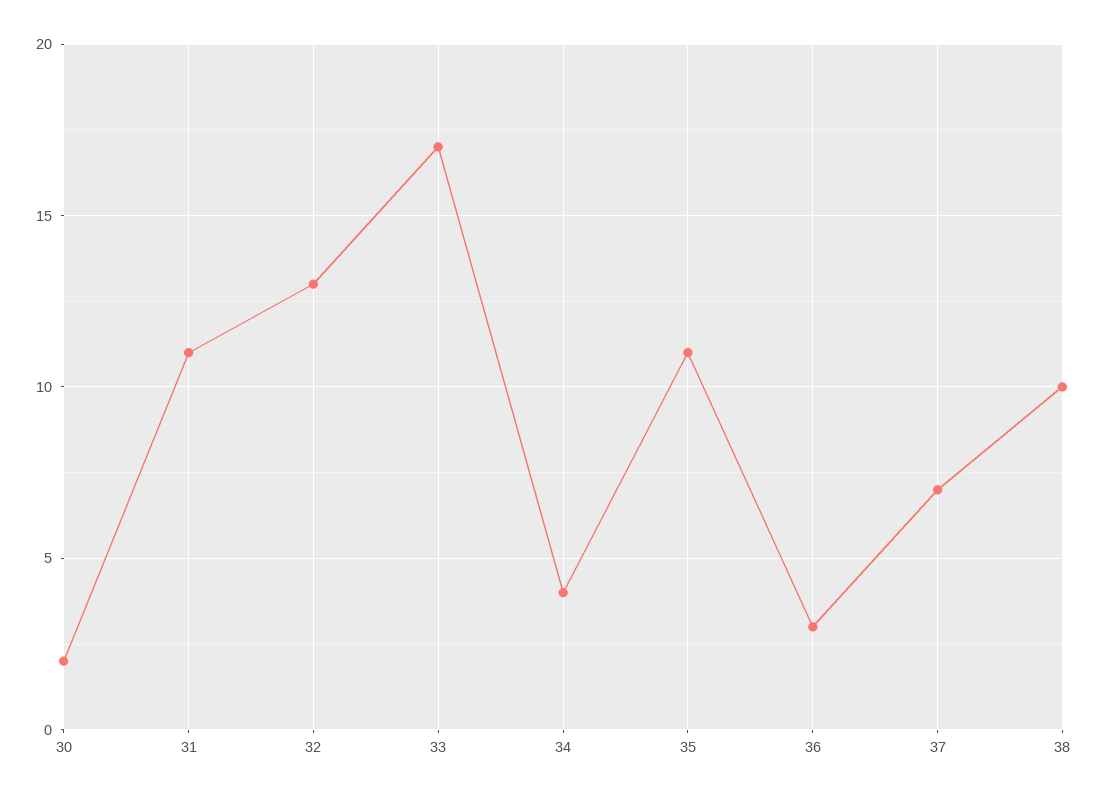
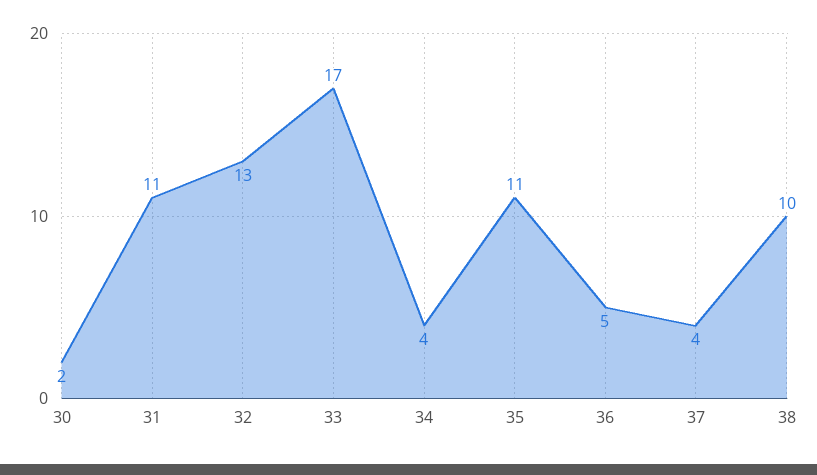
  {
    "30": 2,
    "31": 11,
    "32": 13,
    "33": 17,
    "34": 4,
    "35": 11,
-   "36": 3,
+   "36": 5,
-   "37": 7,
+   "37": 4,
    "38": 10
  }

